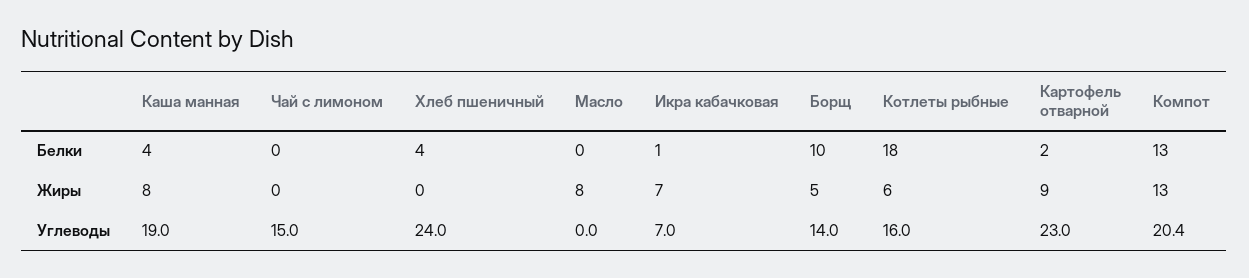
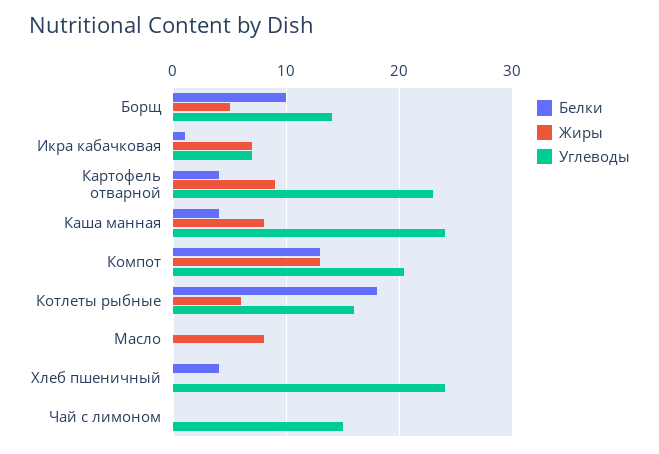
  {
    "Белки": {
      "Каша манная": 4,
      "Чай с лимоном": 0,
      "Хлеб пшеничный": 4,
      "Масло": 0,
      "Икра кабачковая": 1,
      "Борщ": 10,
      "Котлеты рыбные": 18,
-     "Картофель отварной": 2,
+     "Картофель отварной": 4,
      "Компот": 13
    },
    "Жиры": {
      "Каша манная": 8,
      "Чай с лимоном": 0,
      "Хлеб пшеничный": 0,
      "Масло": 8,
      "Икра кабачковая": 7,
      "Борщ": 5,
      "Котлеты рыбные": 6,
      "Картофель отварной": 9,
      "Компот": 13
    },
    "Углеводы": {
-     "Каша манная": 19,
+     "Каша манная": 24,
      "Чай с лимоном": 15,
      "Хлеб пшеничный": 24,
      "Масло": 0,
      "Икра кабачковая": 7,
      "Борщ": 14,
      "Котлеты рыбные": 16,
      "Картофель отварной": 23,
      "Компот": 20.4
    }
  }

